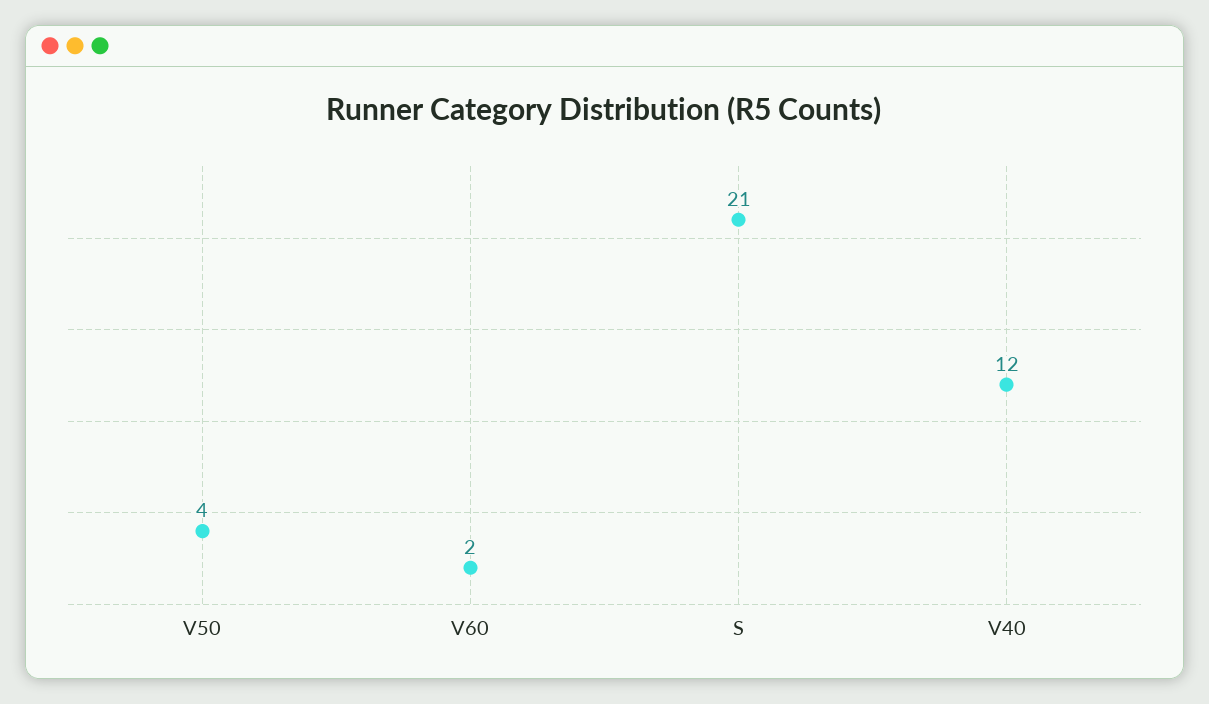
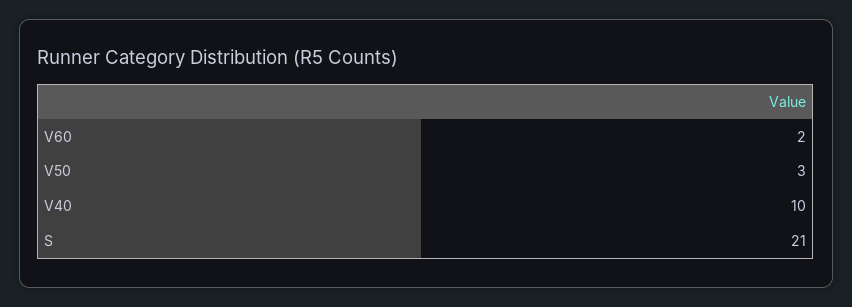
  {
-   "V50": 4,
+   "V50": 3,
    "V60": 2,
    "S": 21,
-   "V40": 12
+   "V40": 10
  }

